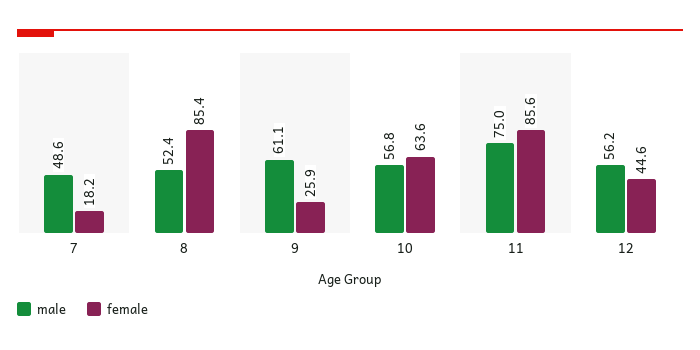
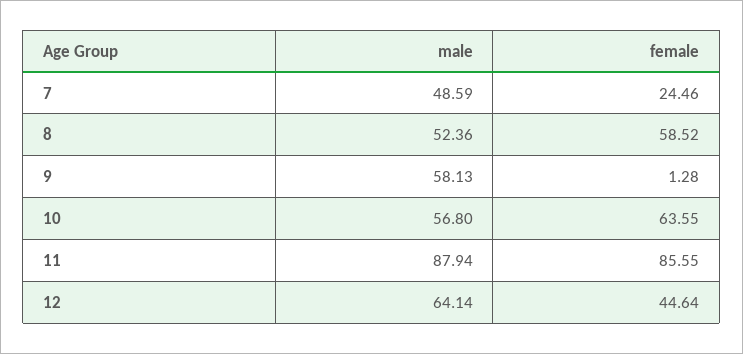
  {
    "male": {
      "7": 48.59,
      "8": 52.36,
-     "9": 61.1,
+     "9": 58.13,
      "10": 56.8,
-     "11": 75,
+     "11": 87.94,
-     "12": 56.2
+     "12": 64.14
    },
    "female": {
-     "7": 18.2,
+     "7": 24.46,
-     "8": 85.4,
+     "8": 58.52,
-     "9": 25.9,
+     "9": 1.28,
      "10": 63.55,
      "11": 85.55,
      "12": 44.64
    }
  }

